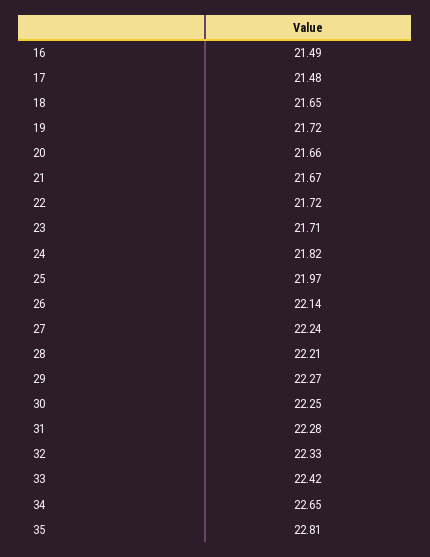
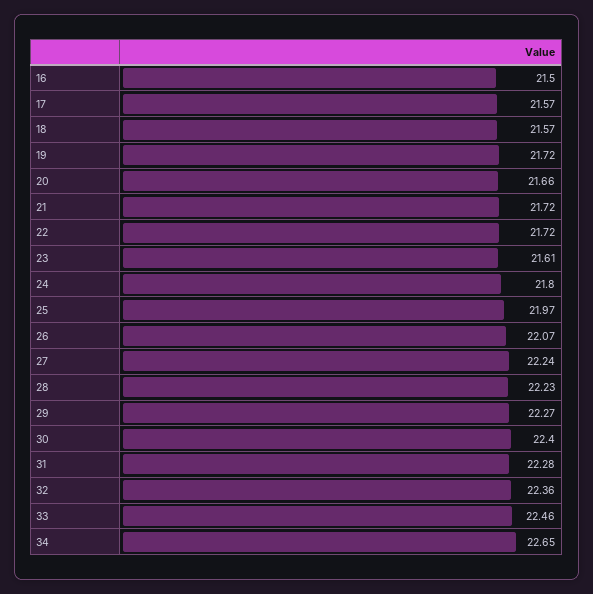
  {
-   "16": 21.49,
+   "16": 21.5,
-   "17": 21.48,
+   "17": 21.57,
-   "18": 21.65,
+   "18": 21.57,
    "19": 21.72,
    "20": 21.66,
-   "21": 21.67,
+   "21": 21.72,
    "22": 21.72,
-   "23": 21.71,
+   "23": 21.61,
-   "24": 21.82,
+   "24": 21.8,
    "25": 21.97,
-   "26": 22.14,
+   "26": 22.07,
    "27": 22.24,
-   "28": 22.21,
+   "28": 22.23,
    "29": 22.27,
-   "30": 22.25,
+   "30": 22.4,
    "31": 22.28,
-   "32": 22.33,
+   "32": 22.36,
-   "33": 22.42,
+   "33": 22.46,
-   "34": 22.65,
+   "34": 22.65
-   "35": 22.81
  }

